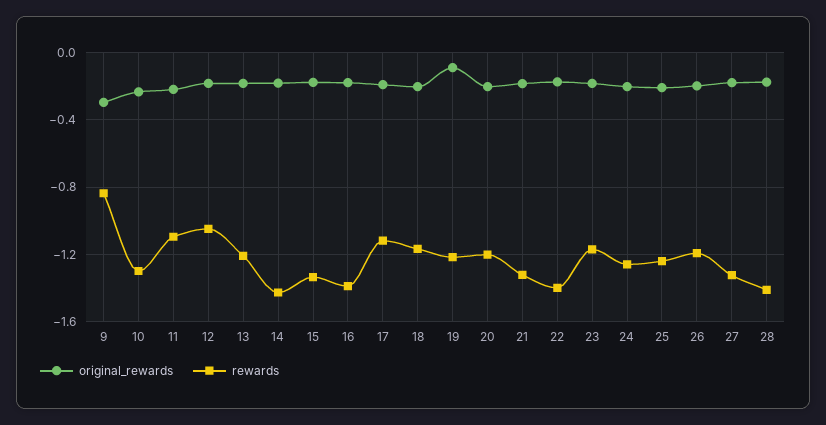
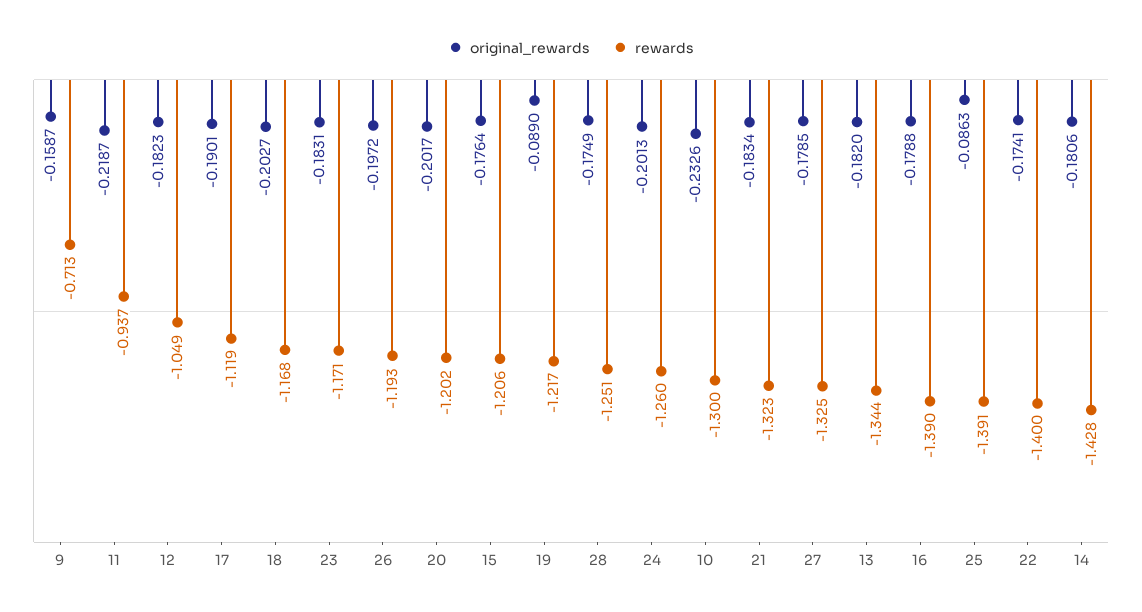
  {
    "original_rewards": {
-     "9": -0.3,
+     "9": -0.1587,
      "10": -0.2326,
      "11": -0.2187,
      "12": -0.1823,
      "13": -0.182,
      "14": -0.1806,
      "15": -0.1764,
      "16": -0.1788,
      "17": -0.1901,
      "18": -0.2027,
      "19": -0.089,
      "20": -0.2017,
      "21": -0.1834,
      "22": -0.1741,
      "23": -0.1831,
      "24": -0.2013,
-     "25": -0.2,
+     "25": -0.0863,
      "26": -0.1972,
      "27": -0.1785,
      "28": -0.1749
    },
    "rewards": {
-     "9": -0.85,
+     "9": -0.713,
      "10": -1.3,
-     "11": -1.1,
+     "11": -0.937,
      "12": -1.049,
-     "13": -1.2,
+     "13": -1.344,
      "14": -1.428,
-     "15": -1.35,
+     "15": -1.206,
      "16": -1.39,
      "17": -1.119,
      "18": -1.168,
      "19": -1.217,
      "20": -1.202,
      "21": -1.323,
      "22": -1.4,
      "23": -1.171,
      "24": -1.26,
-     "25": -1.25,
+     "25": -1.391,
      "26": -1.193,
      "27": -1.325,
-     "28": -1.4
+     "28": -1.251
    }
  }

